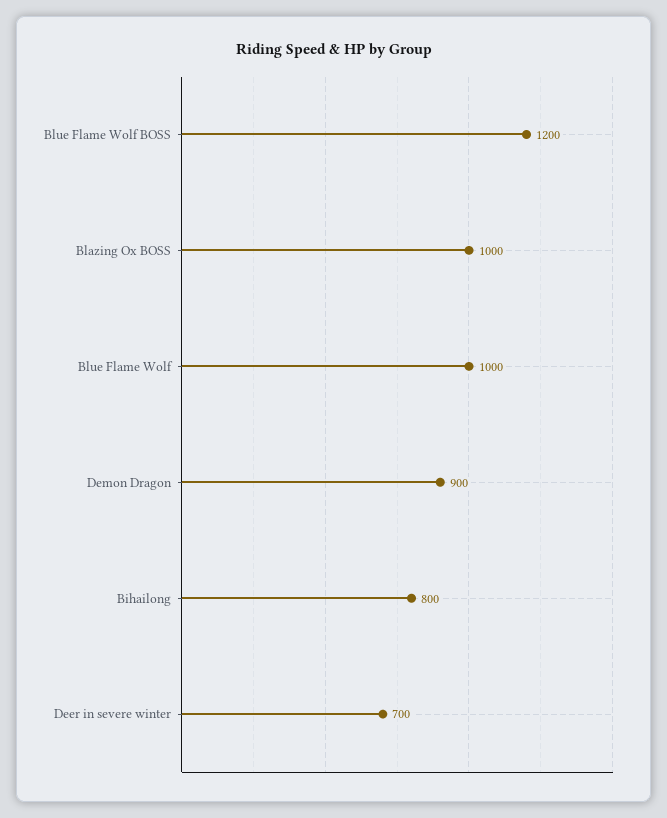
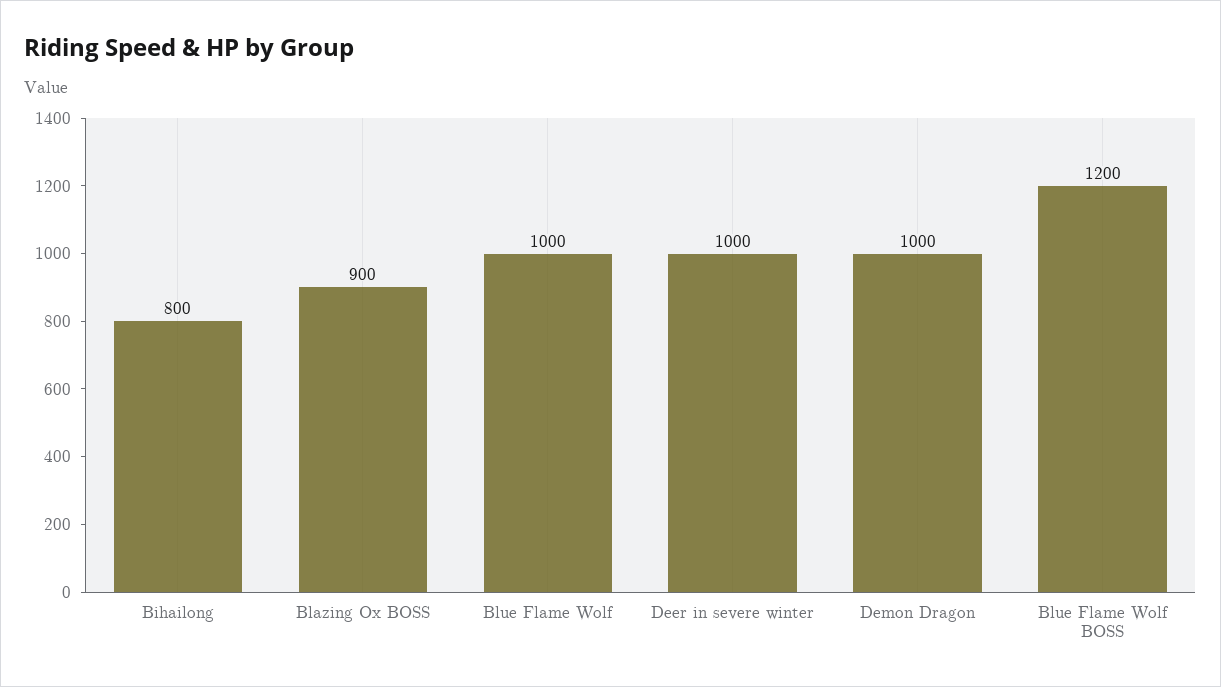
  {
    "Blue Flame Wolf BOSS": 1200,
-   "Blazing Ox BOSS": 1000,
+   "Blazing Ox BOSS": 900,
    "Blue Flame Wolf": 1000,
-   "Demon Dragon": 900,
+   "Demon Dragon": 1000,
    "Bihailong": 800,
-   "Deer in severe winter": 700
+   "Deer in severe winter": 1000
  }

